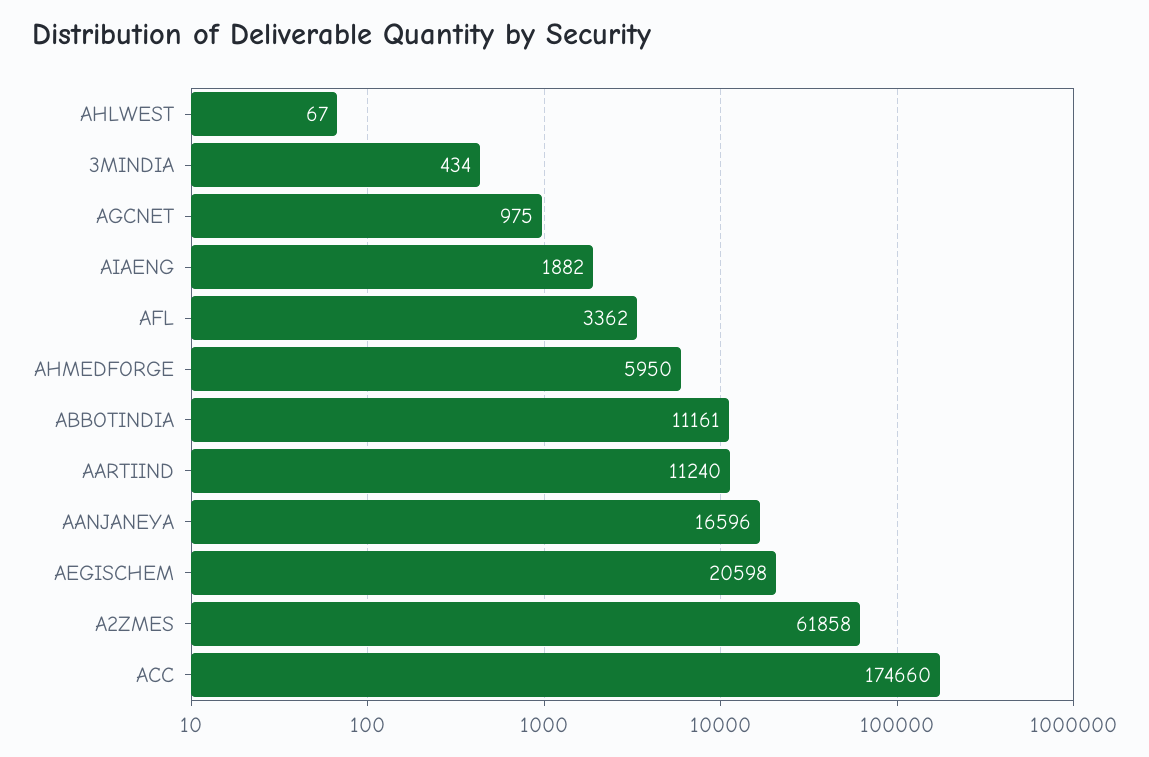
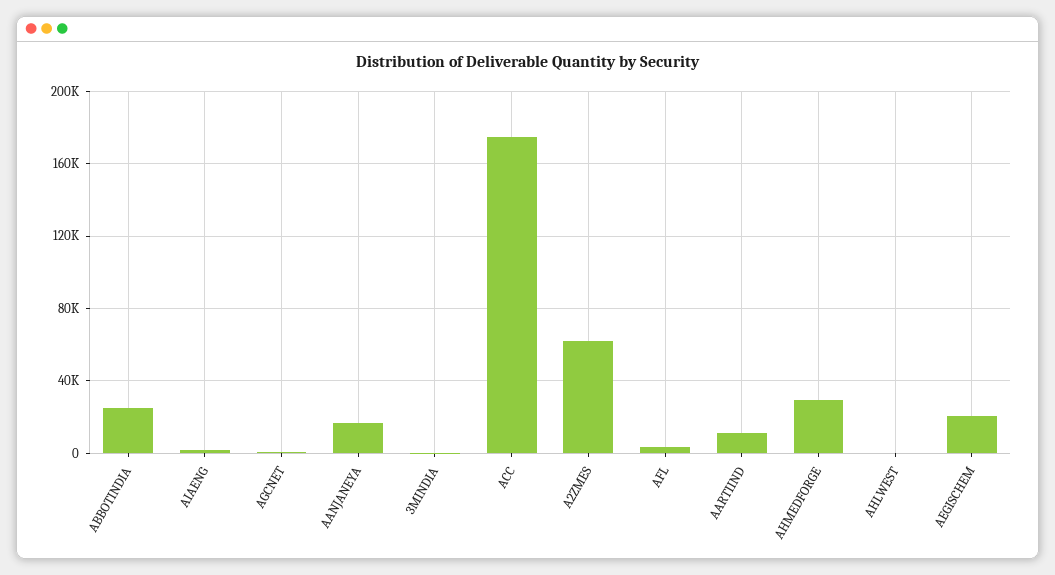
  {
    "AHLWEST": 67,
    "3MINDIA": 434,
    "AGCNET": 975,
    "AIAENG": 1882,
    "AFL": 3362,
-   "AHMEDFORGE": 5950,
+   "AHMEDFORGE": 30000,
-   "ABBOTINDIA": 11161,
+   "ABBOTINDIA": 25000,
    "AARTIIND": 11240,
    "AANJANEYA": 16596,
    "AEGISCHEM": 20598,
    "A2ZMES": 61858,
    "ACC": 174660
  }

